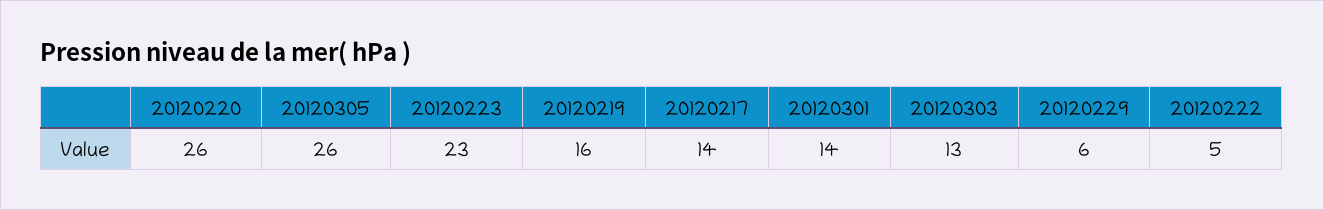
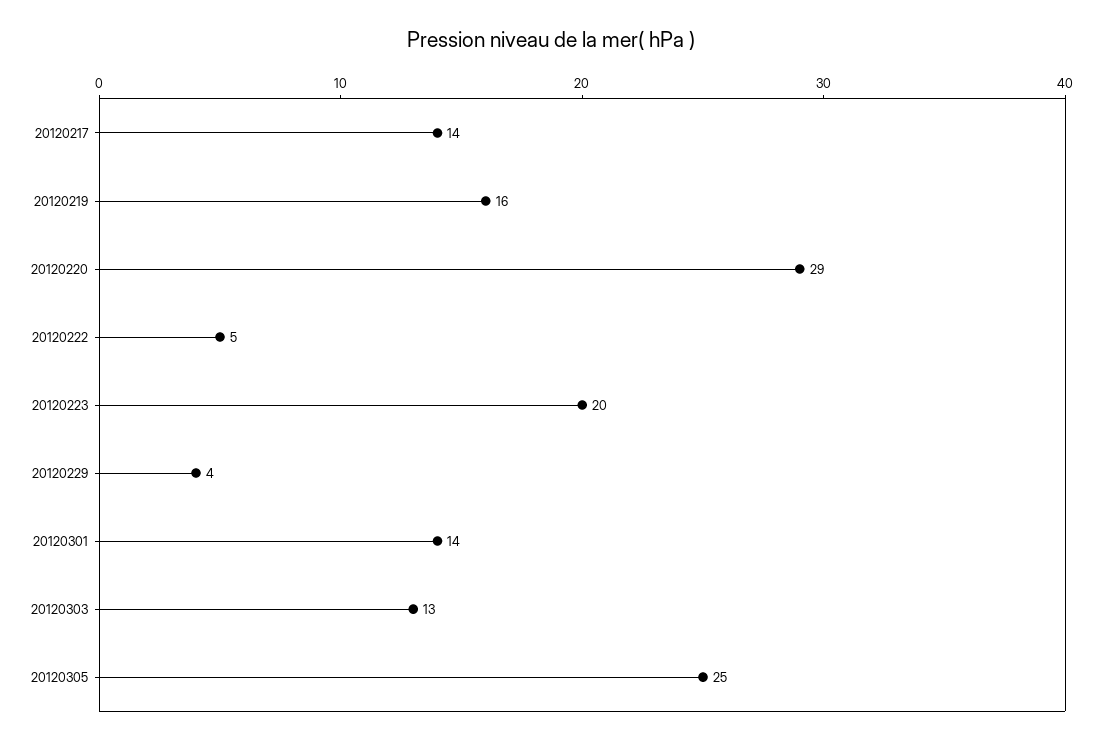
  {
-   "20120220": 26,
+   "20120220": 29,
-   "20120305": 26,
+   "20120305": 25,
-   "20120223": 23,
+   "20120223": 20,
    "20120219": 16,
    "20120217": 14,
    "20120301": 14,
    "20120303": 13,
-   "20120229": 6,
+   "20120229": 4,
    "20120222": 5
  }

